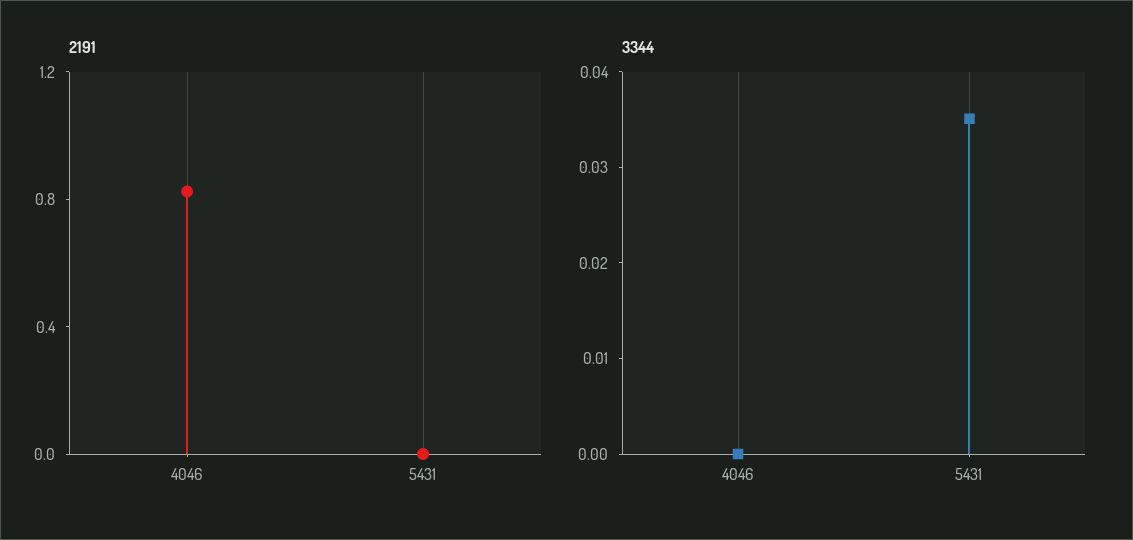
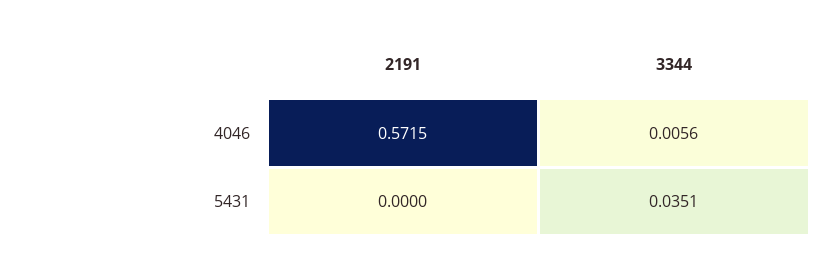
  {
    "2191": {
-     "4046": 0.8,
+     "4046": 0.5715,
      "5431": 0
    },
    "3344": {
-     "4046": 0,
+     "4046": 0.0056,
      "5431": 0.0351
    }
  }

